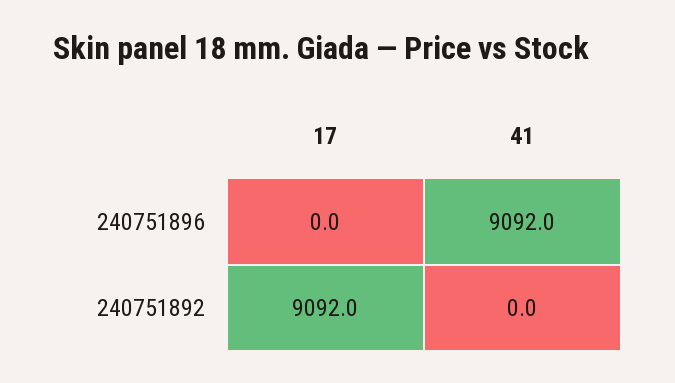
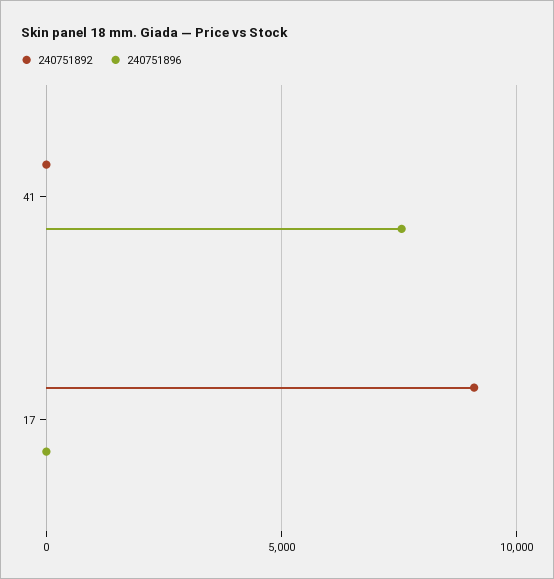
  {
    "240751896": {
      "17": 0,
-     "41": 9092
+     "41": 7500
    },
    "240751892": {
      "17": 9092,
      "41": 0
    }
  }

